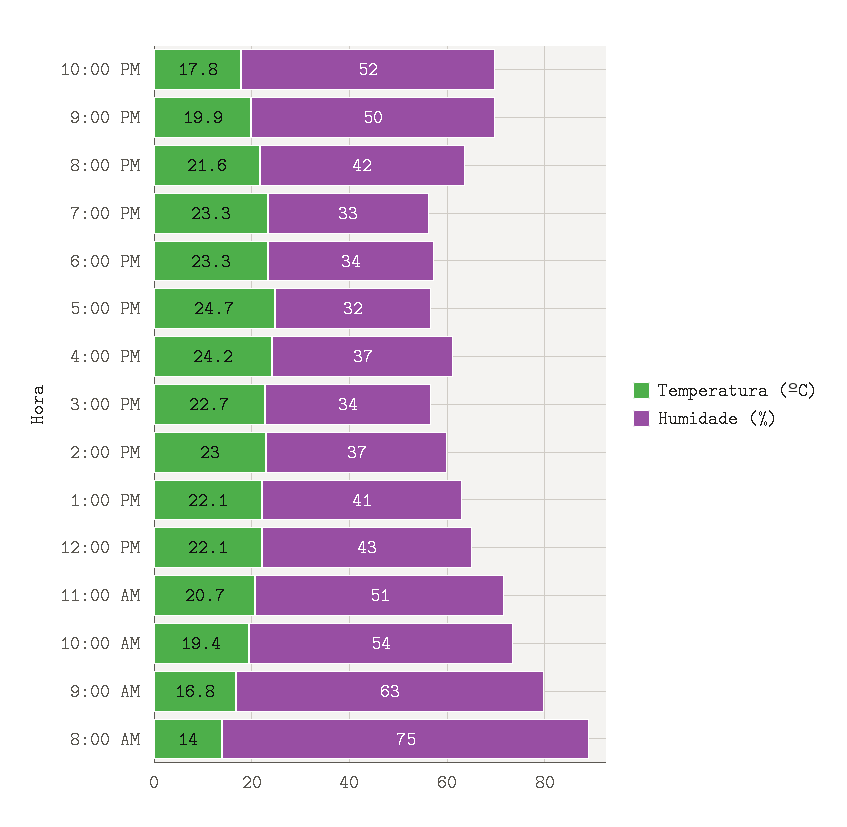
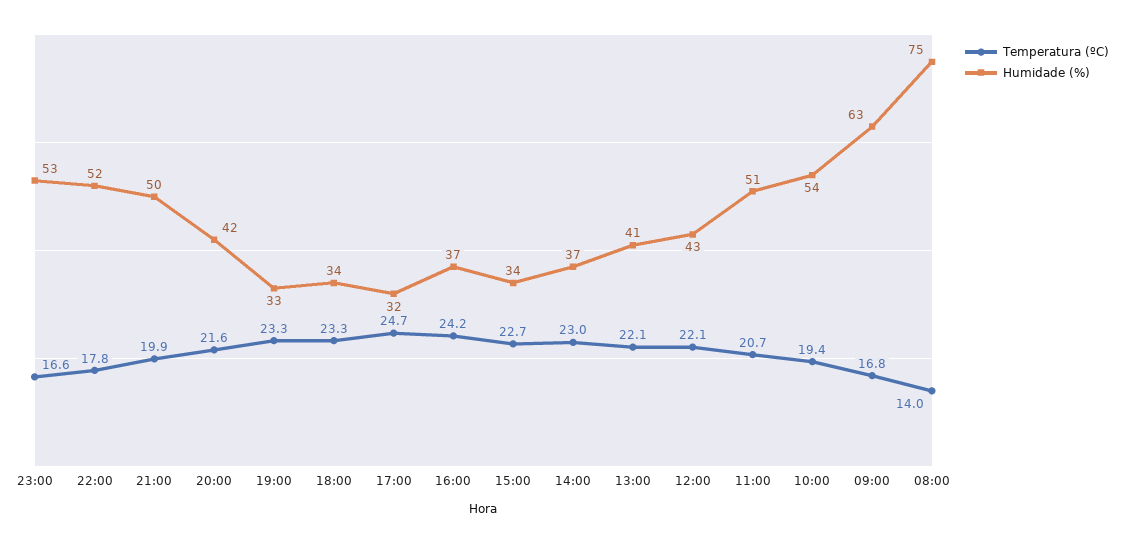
  {
    "Temperatura (ºC)": {
      "10:00 PM": 17.8,
      "9:00 PM": 19.9,
      "8:00 PM": 21.6,
      "7:00 PM": 23.3,
      "6:00 PM": 23.3,
      "5:00 PM": 24.7,
      "4:00 PM": 24.2,
      "3:00 PM": 22.7,
      "2:00 PM": 23,
      "1:00 PM": 22.1,
      "12:00 PM": 22.1,
      "11:00 AM": 20.7,
      "10:00 AM": 19.4,
      "9:00 AM": 16.8,
-     "8:00 AM": 14
+     "8:00 AM": 14,
+     "23:00": 16.6
    },
    "Humidade (%)": {
      "10:00 PM": 52,
      "9:00 PM": 50,
      "8:00 PM": 42,
      "7:00 PM": 33,
      "6:00 PM": 34,
      "5:00 PM": 32,
      "4:00 PM": 37,
      "3:00 PM": 34,
      "2:00 PM": 37,
      "1:00 PM": 41,
      "12:00 PM": 43,
      "11:00 AM": 51,
      "10:00 AM": 54,
      "9:00 AM": 63,
-     "8:00 AM": 75
+     "8:00 AM": 75,
+     "23:00": 53
    }
  }

